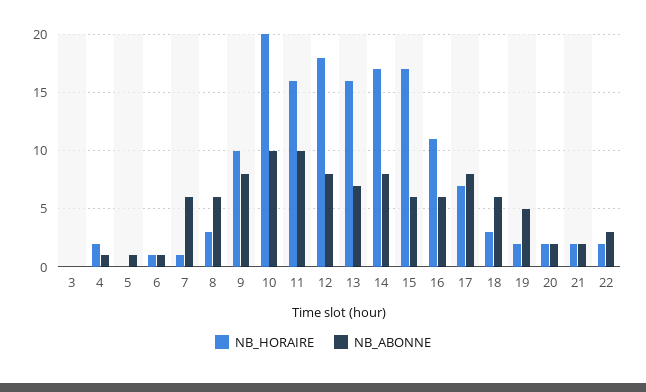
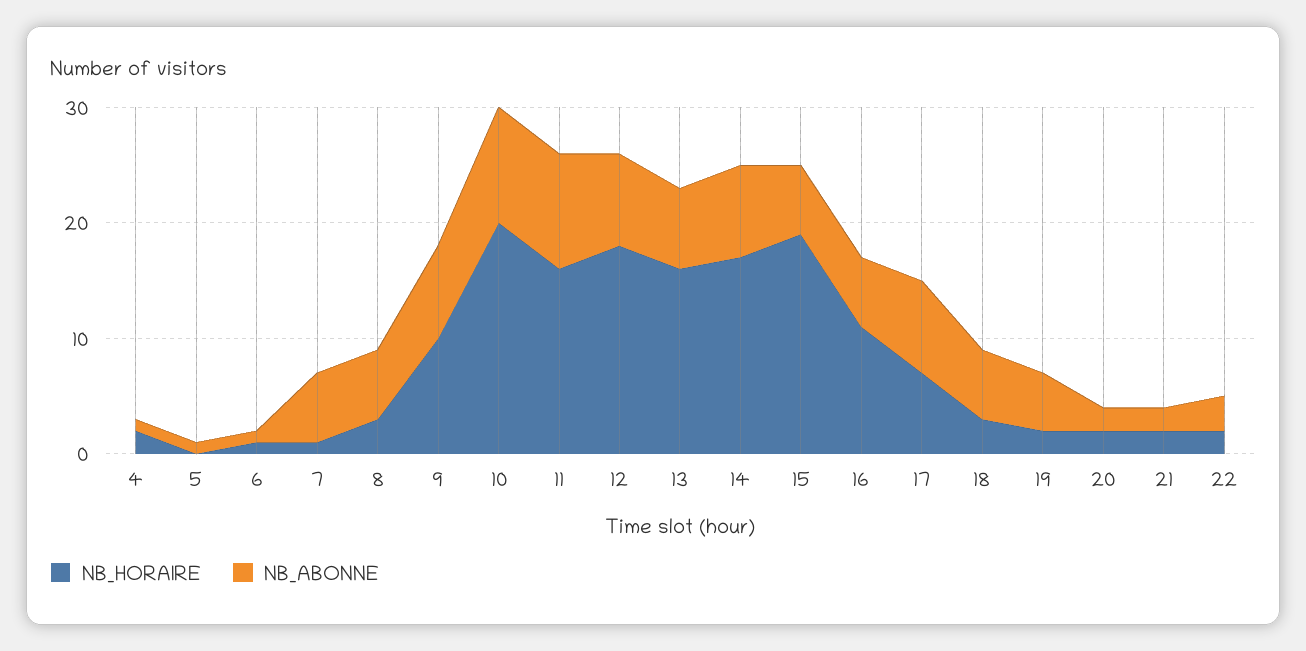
  {
    "NB_HORAIRE": {
-     "3": 0,
      "4": 2,
      "5": 0,
      "6": 1,
      "7": 1,
      "8": 3,
      "9": 10,
      "10": 20,
      "11": 16,
      "12": 18,
      "13": 16,
      "14": 17,
-     "15": 17,
+     "15": 19,
      "16": 11,
      "17": 7,
      "18": 3,
      "19": 2,
      "20": 2,
      "21": 2,
      "22": 2
    },
    "NB_ABONNE": {
-     "3": 0,
      "4": 1,
      "5": 1,
      "6": 1,
      "7": 6,
      "8": 6,
      "9": 8,
      "10": 10,
      "11": 10,
      "12": 8,
      "13": 7,
      "14": 8,
      "15": 6,
      "16": 6,
      "17": 8,
      "18": 6,
      "19": 5,
      "20": 2,
      "21": 2,
      "22": 3
    }
  }

